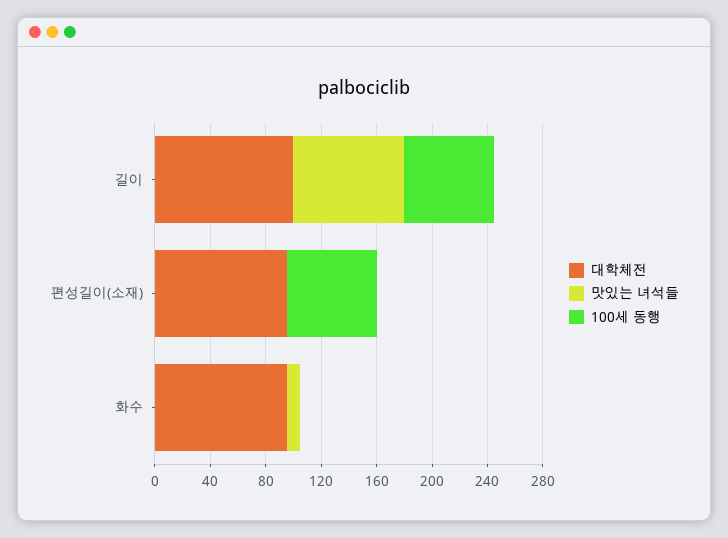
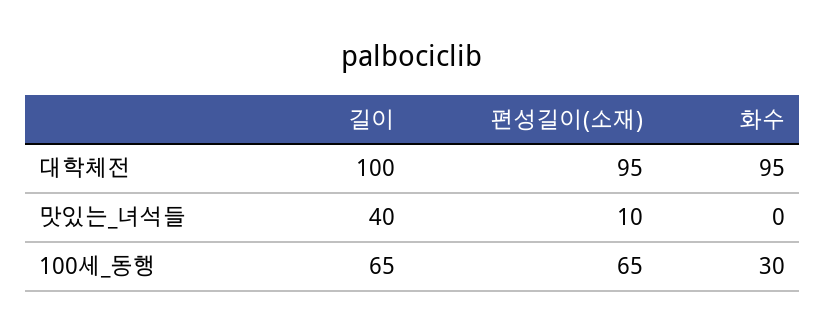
  {
    "대학체전": {
      "길이": 100,
      "편성길이(소재)": 95,
      "화수": 95
    },
    "맛있는 녀석들": {
-     "길이": 80,
+     "길이": 40,
-     "편성길이(소재)": 0,
+     "편성길이(소재)": 10,
-     "화수": 10
+     "화수": 0
    },
    "100세 동행": {
      "길이": 65,
      "편성길이(소재)": 65,
-     "화수": 0
+     "화수": 30
    }
  }

